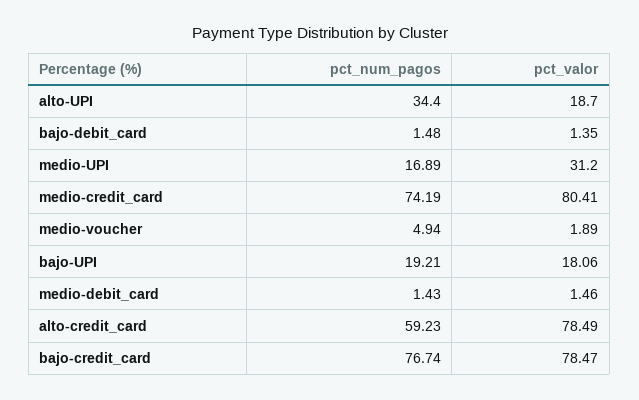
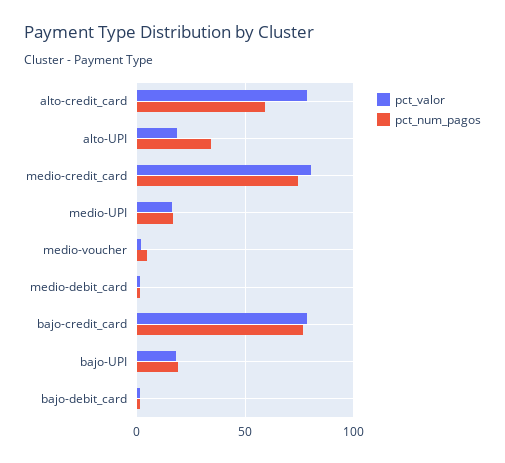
  {
    "pct_num_pagos": {
      "alto-UPI": 34.4,
      "bajo-debit_card": 1.48,
      "medio-UPI": 16.89,
      "medio-credit_card": 74.19,
      "medio-voucher": 4.94,
      "bajo-UPI": 19.21,
      "medio-debit_card": 1.43,
      "alto-credit_card": 59.23,
      "bajo-credit_card": 76.74
    },
    "pct_valor": {
      "alto-UPI": 18.7,
      "bajo-debit_card": 1.35,
-     "medio-UPI": 31.2,
+     "medio-UPI": 15,
      "medio-credit_card": 80.41,
      "medio-voucher": 1.89,
      "bajo-UPI": 18.06,
      "medio-debit_card": 1.46,
      "alto-credit_card": 78.49,
      "bajo-credit_card": 78.47
    }
  }

